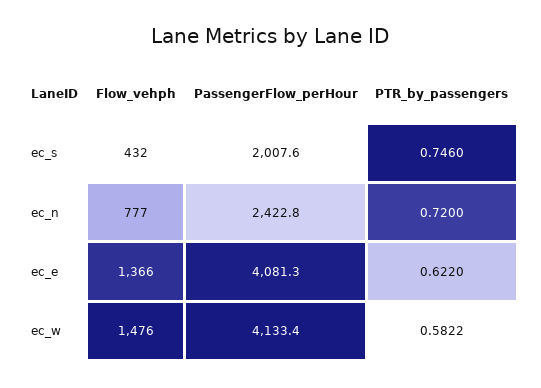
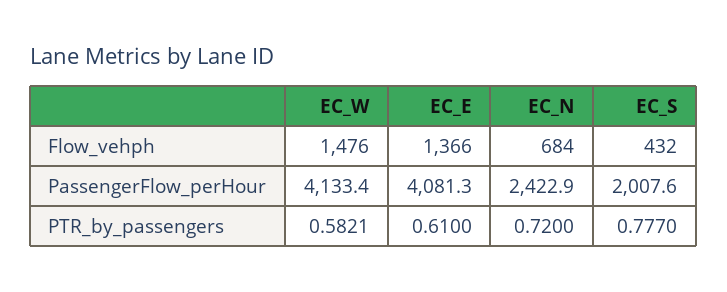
  {
    "Flow_vehph": {
      "ec_s": 432,
-     "ec_n": 777,
+     "ec_n": 684,
      "ec_e": 1366,
      "ec_w": 1476
    },
    "PassengerFlow_perHour": {
      "ec_s": 2007.6,
-     "ec_n": 2422.8,
+     "ec_n": 2422.9,
      "ec_e": 4081.3,
      "ec_w": 4133.4
    },
    "PTR_by_passengers": {
-     "ec_s": 0.746,
+     "ec_s": 0.777,
      "ec_n": 0.72,
-     "ec_e": 0.622,
+     "ec_e": 0.61,
-     "ec_w": 0.5822
+     "ec_w": 0.5821
    }
  }

